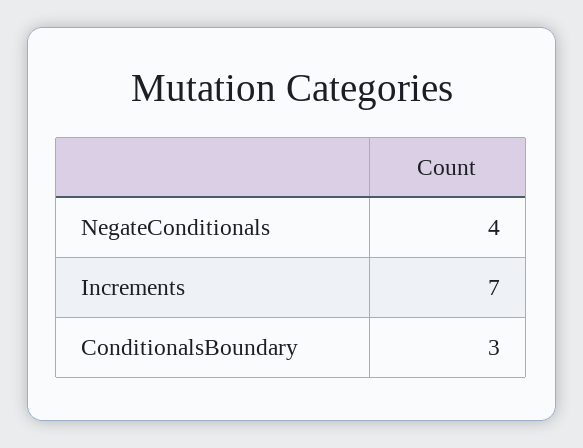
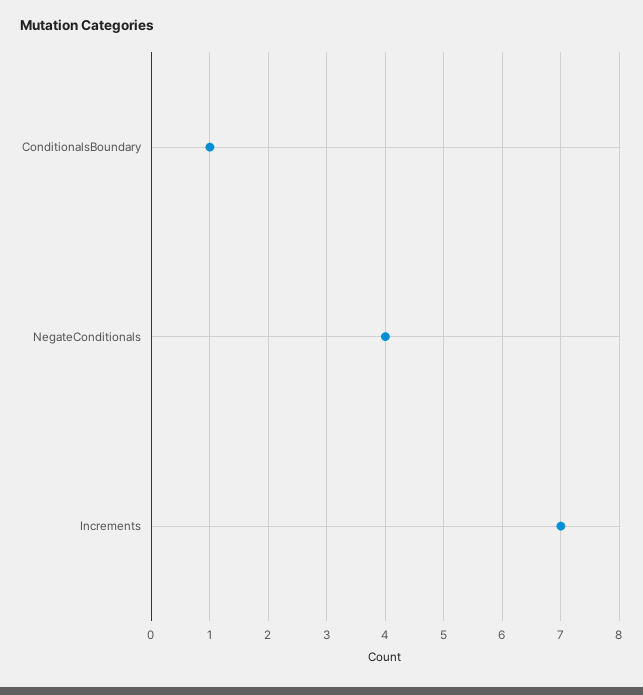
  {
    "NegateConditionals": 4,
    "Increments": 7,
-   "ConditionalsBoundary": 3
+   "ConditionalsBoundary": 1
  }

